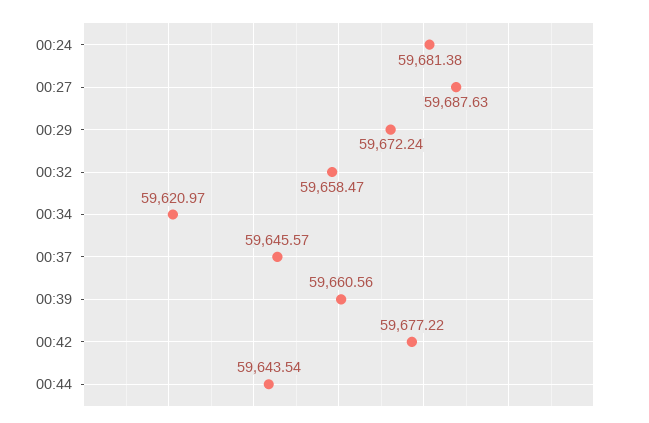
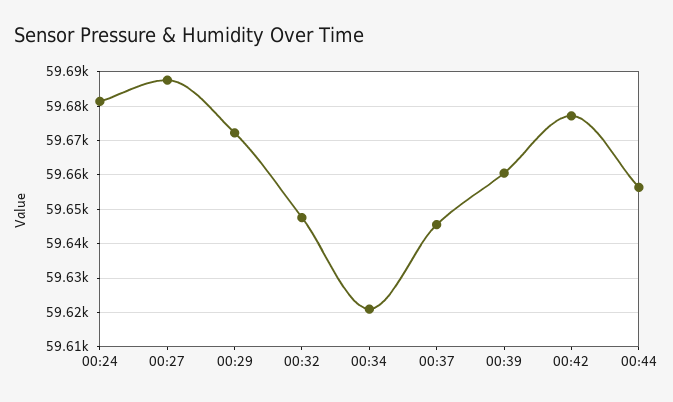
  {
    "00:24": 59681.38,
    "00:27": 59687.63,
    "00:29": 59672.24,
-   "00:32": 59658.47,
+   "00:32": 59648,
    "00:34": 59620.97,
    "00:37": 59645.57,
    "00:39": 59660.56,
    "00:42": 59677.22,
-   "00:44": 59643.54
+   "00:44": 59656
  }

